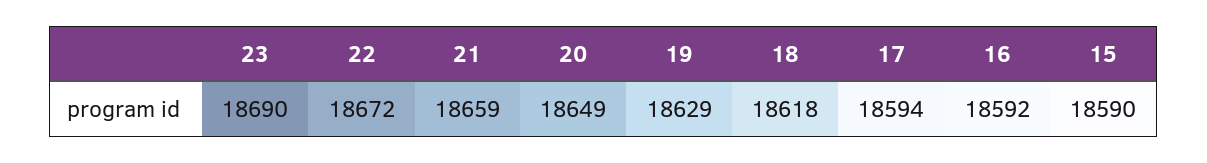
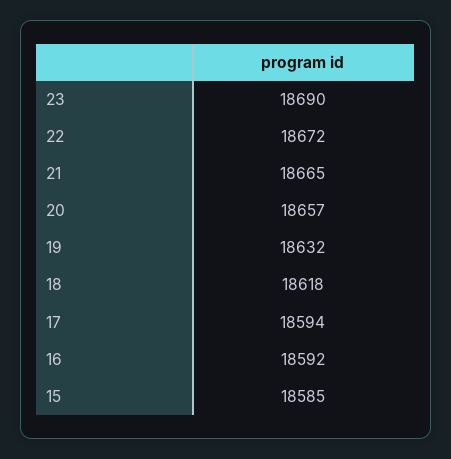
  {
    "23": 18690,
    "22": 18672,
-   "21": 18659,
+   "21": 18665,
-   "20": 18649,
+   "20": 18657,
-   "19": 18629,
+   "19": 18632,
    "18": 18618,
    "17": 18594,
    "16": 18592,
-   "15": 18590
+   "15": 18585
  }

